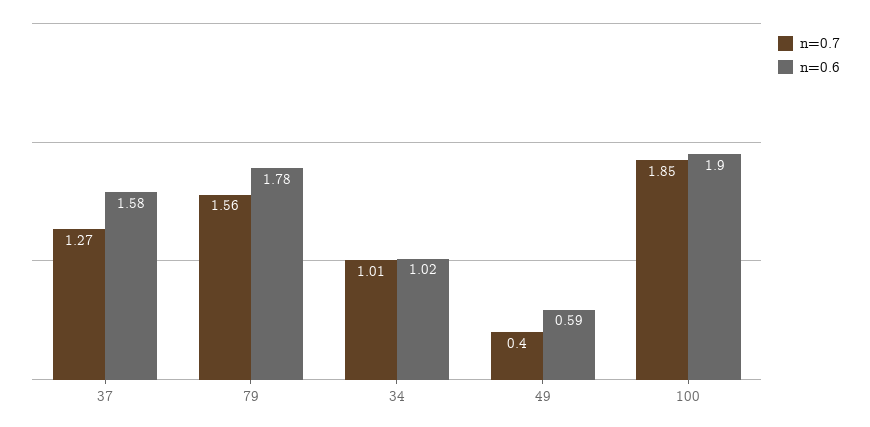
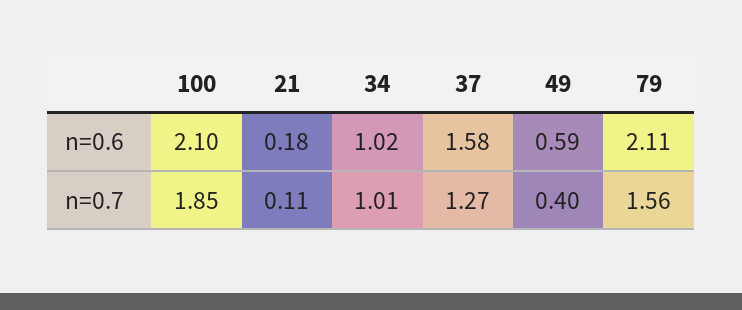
  {
    "n=0.7": {
      "37": 1.27,
      "79": 1.56,
      "34": 1.01,
      "49": 0.4,
-     "100": 1.85
+     "100": 1.85,
+     "21": 0.11
    },
    "n=0.6": {
      "37": 1.58,
-     "79": 1.78,
+     "79": 2.11,
      "34": 1.02,
      "49": 0.59,
-     "100": 1.9
+     "100": 2.1,
+     "21": 0.18
    }
  }

